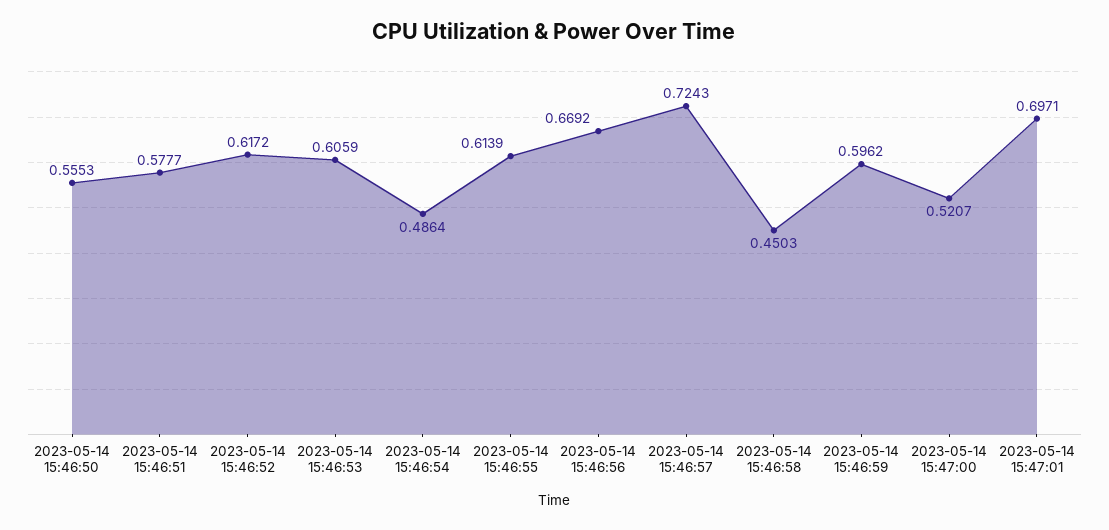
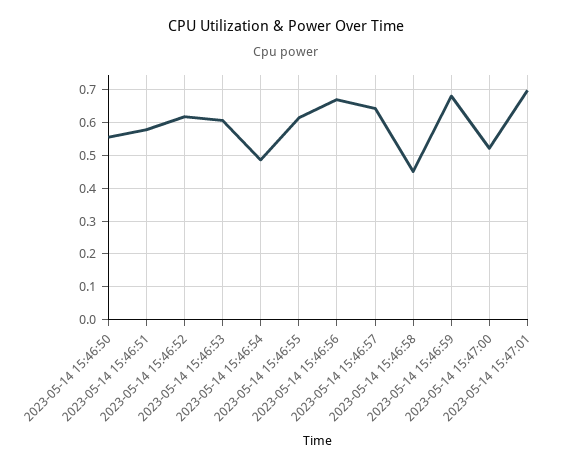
  {
    "2023-05-14 15:46:50": 0.5553,
    "2023-05-14 15:46:51": 0.5777,
    "2023-05-14 15:46:52": 0.6172,
    "2023-05-14 15:46:53": 0.6059,
    "2023-05-14 15:46:54": 0.4864,
    "2023-05-14 15:46:55": 0.6139,
    "2023-05-14 15:46:56": 0.6692,
-   "2023-05-14 15:46:57": 0.7243,
+   "2023-05-14 15:46:57": 0.64,
    "2023-05-14 15:46:58": 0.4503,
-   "2023-05-14 15:46:59": 0.5962,
+   "2023-05-14 15:46:59": 0.68,
    "2023-05-14 15:47:00": 0.5207,
    "2023-05-14 15:47:01": 0.6971
  }

